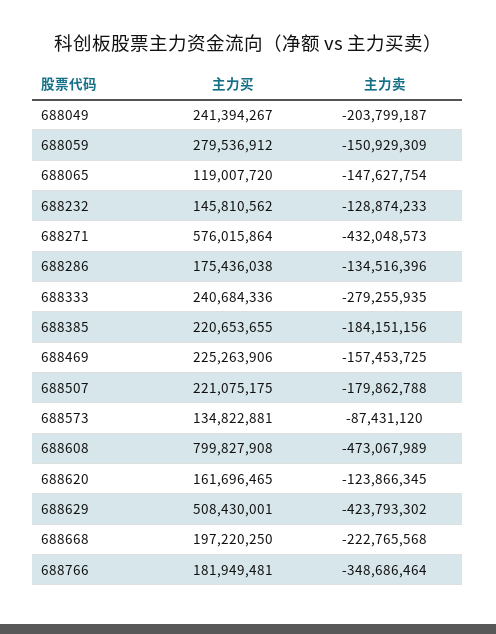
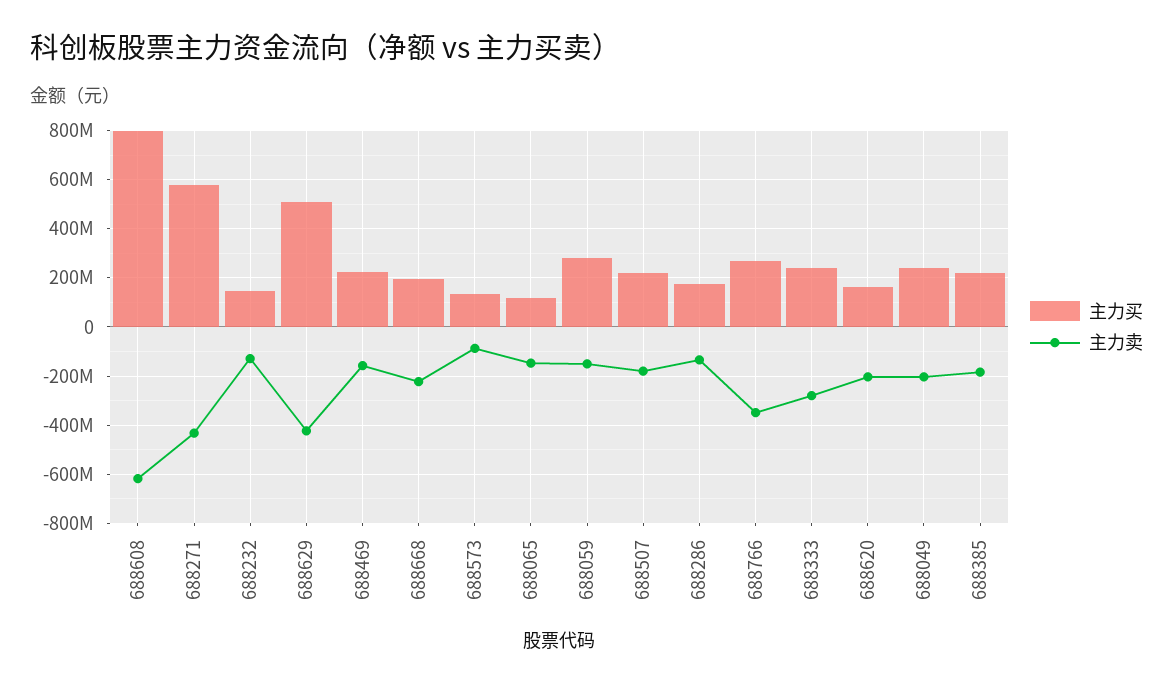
  {
    "主力买": {
      "688049": 241394267,
      "688059": 279536912,
      "688065": 119007720,
      "688232": 145810562,
      "688271": 576015864,
      "688286": 175436038,
      "688333": 240684336,
      "688385": 220653655,
      "688469": 225263906,
      "688507": 221075175,
      "688573": 134822881,
      "688608": 799827908,
      "688620": 161696465,
      "688629": 508430001,
      "688668": 197220250,
-     "688766": 181949481
+     "688766": 275000000
    },
    "主力卖": {
      "688049": -203799187,
      "688059": -150929309,
      "688065": -147627754,
      "688232": -128874233,
      "688271": -432048573,
      "688286": -134516396,
      "688333": -279255935,
      "688385": -184151156,
      "688469": -157453725,
      "688507": -179862788,
      "688573": -87431120,
-     "688608": -473067989,
+     "688608": -625000000,
-     "688620": -123866345,
+     "688620": -200000000,
      "688629": -423793302,
      "688668": -222765568,
      "688766": -348686464
    }
  }

